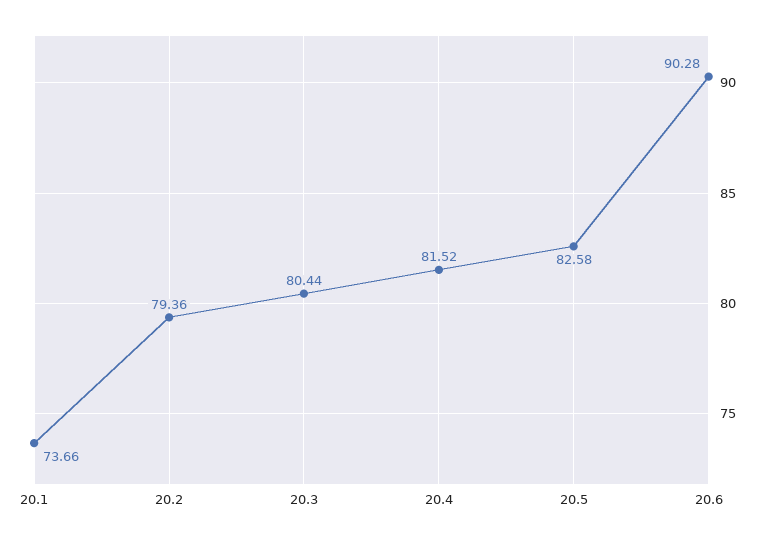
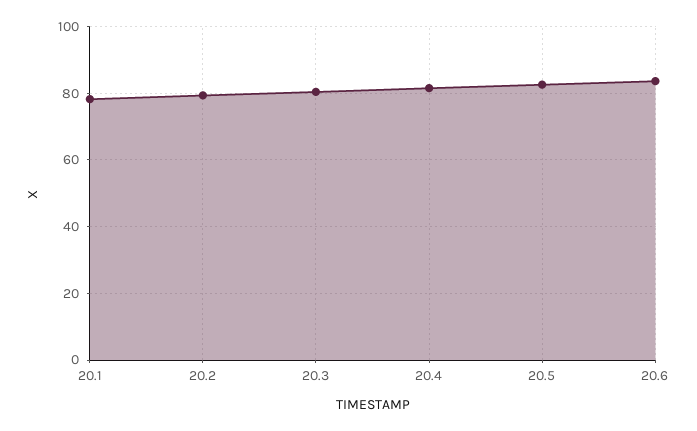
  {
-   "20.1": 73.66,
+   "20.1": 78,
    "20.2": 79.36,
    "20.3": 80.44,
    "20.4": 81.52,
    "20.5": 82.58,
-   "20.6": 90.28
+   "20.6": 84
  }

